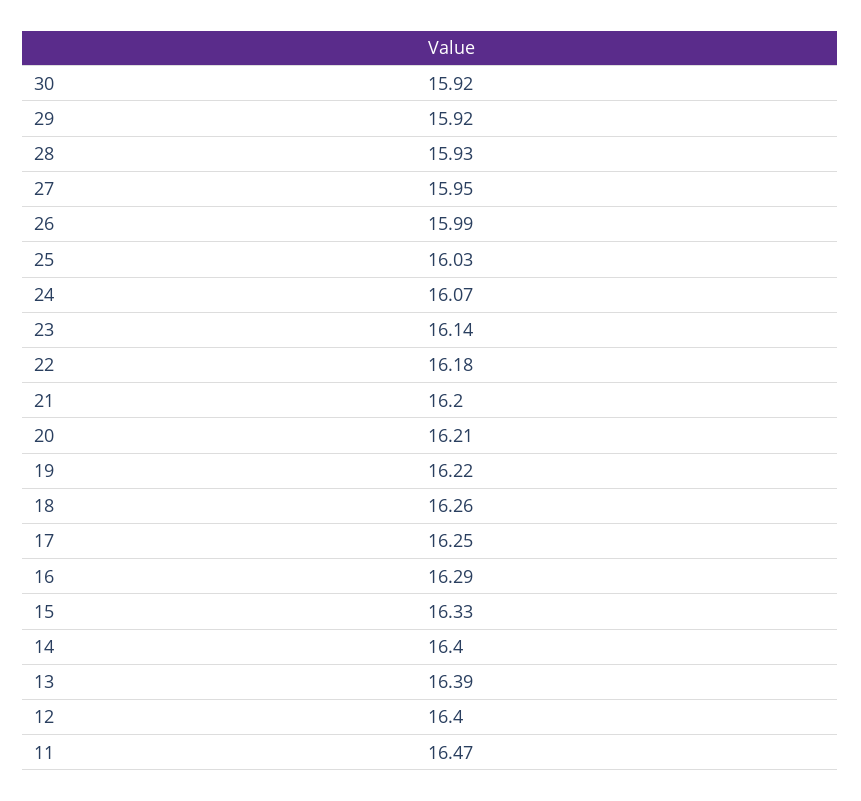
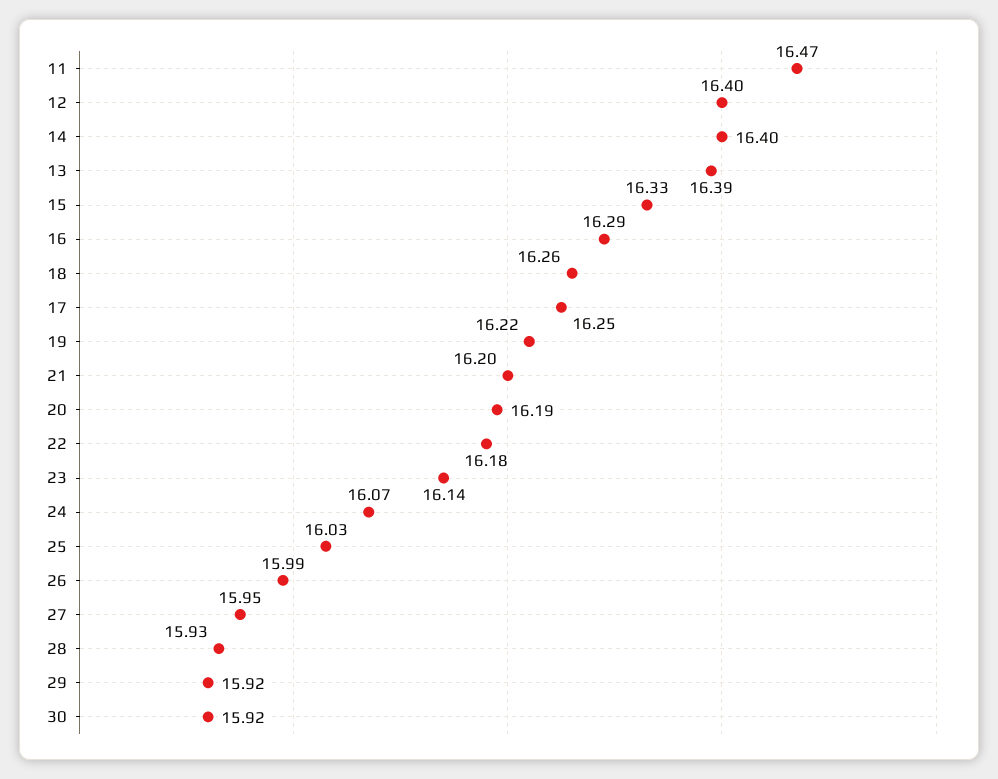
  {
    "30": 15.92,
    "29": 15.92,
    "28": 15.93,
    "27": 15.95,
    "26": 15.99,
    "25": 16.03,
    "24": 16.07,
    "23": 16.14,
    "22": 16.18,
    "21": 16.2,
-   "20": 16.21,
+   "20": 16.19,
    "19": 16.22,
    "18": 16.26,
    "17": 16.25,
    "16": 16.29,
    "15": 16.33,
    "14": 16.4,
    "13": 16.39,
    "12": 16.4,
    "11": 16.47
  }

